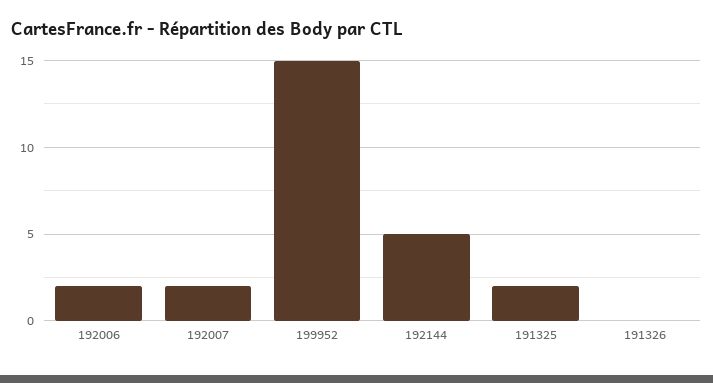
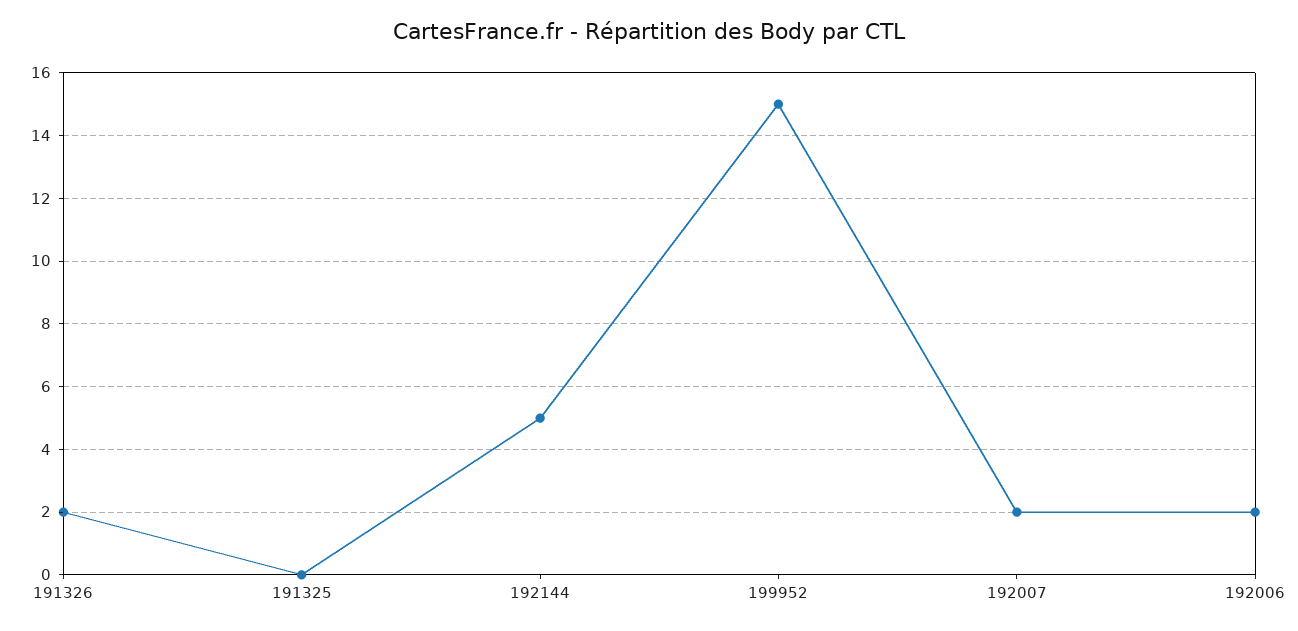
  {
    "192006": 2,
    "192007": 2,
    "199952": 15,
    "192144": 5,
-   "191325": 2,
+   "191325": 0,
-   "191326": 0
+   "191326": 2
  }

